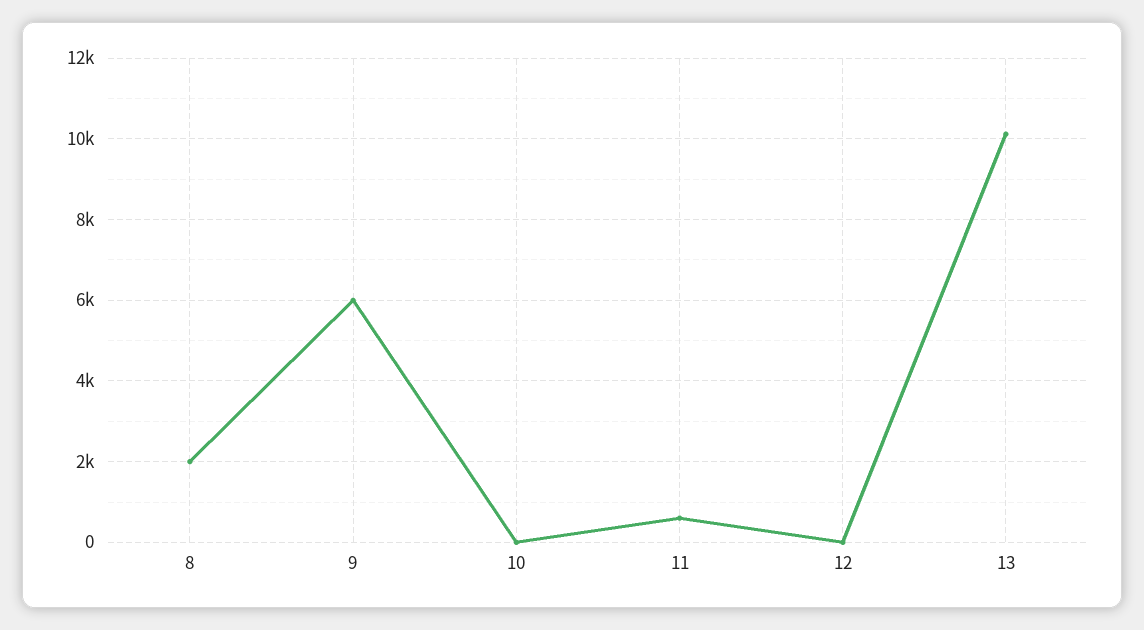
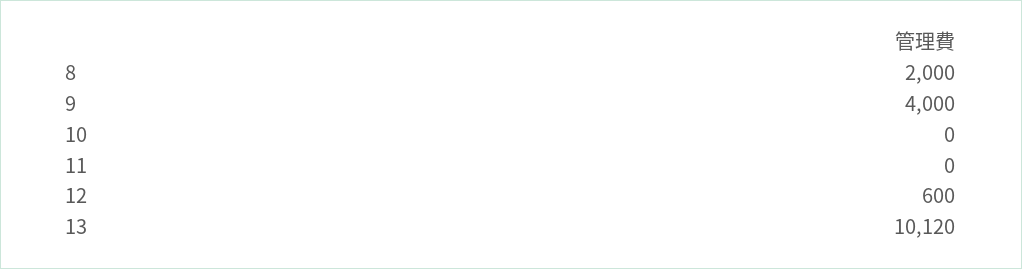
  {
    "8": 2000,
-   "9": 6000,
+   "9": 4000,
    "10": 0,
-   "11": 600,
+   "11": 0,
-   "12": 0,
+   "12": 600,
    "13": 10120
  }

